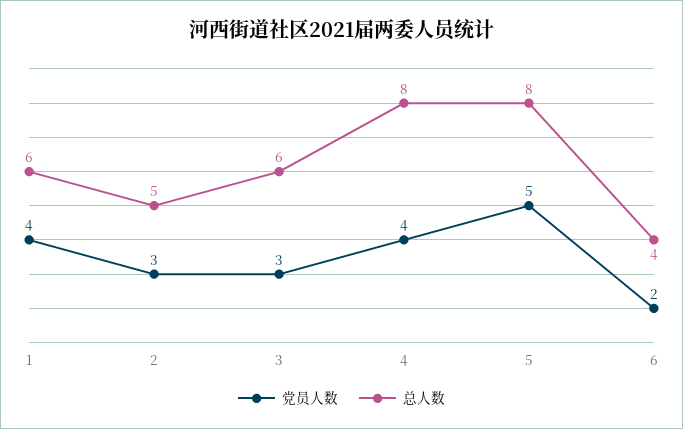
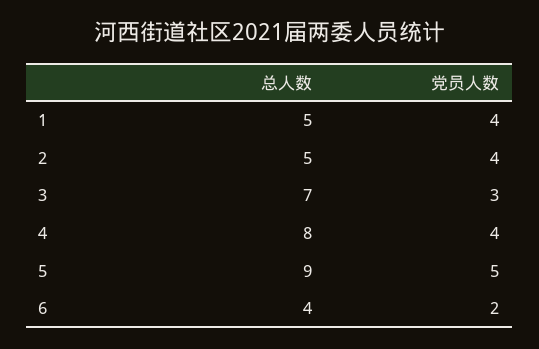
  {
    "党员人数": {
      "1": 4,
-     "2": 3,
+     "2": 4,
      "3": 3,
      "4": 4,
      "5": 5,
      "6": 2
    },
    "总人数": {
-     "1": 6,
+     "1": 5,
      "2": 5,
-     "3": 6,
+     "3": 7,
      "4": 8,
-     "5": 8,
+     "5": 9,
      "6": 4
    }
  }

